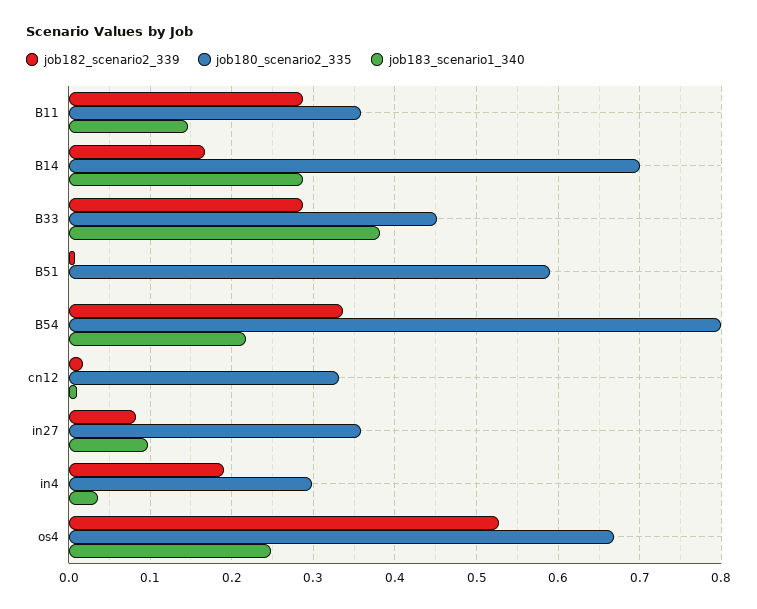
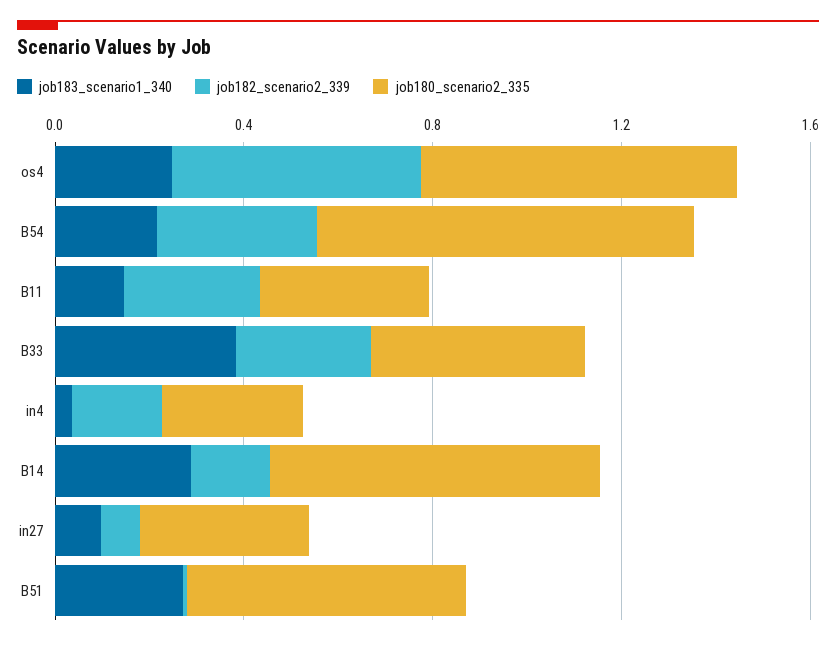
  {
    "job182_scenario2_339": {
      "B11": 0.29,
      "B14": 0.17,
      "B33": 0.29,
      "B51": 0.01,
      "B54": 0.34,
-     "cn12": 0.02,
      "in27": 0.08,
      "in4": 0.19,
      "os4": 0.53
    },
    "job180_scenario2_335": {
      "B11": 0.36,
      "B14": 0.7,
      "B33": 0.45,
      "B51": 0.59,
      "B54": 0.8,
-     "cn12": 0.33,
      "in27": 0.36,
      "in4": 0.3,
      "os4": 0.67
    },
    "job183_scenario1_340": {
      "B11": 0.15,
      "B14": 0.29,
      "B33": 0.38,
-     "B51": 0,
+     "B51": 0.3,
      "B54": 0.22,
-     "cn12": 0.01,
      "in27": 0.1,
      "in4": 0.04,
      "os4": 0.25
    }
  }

